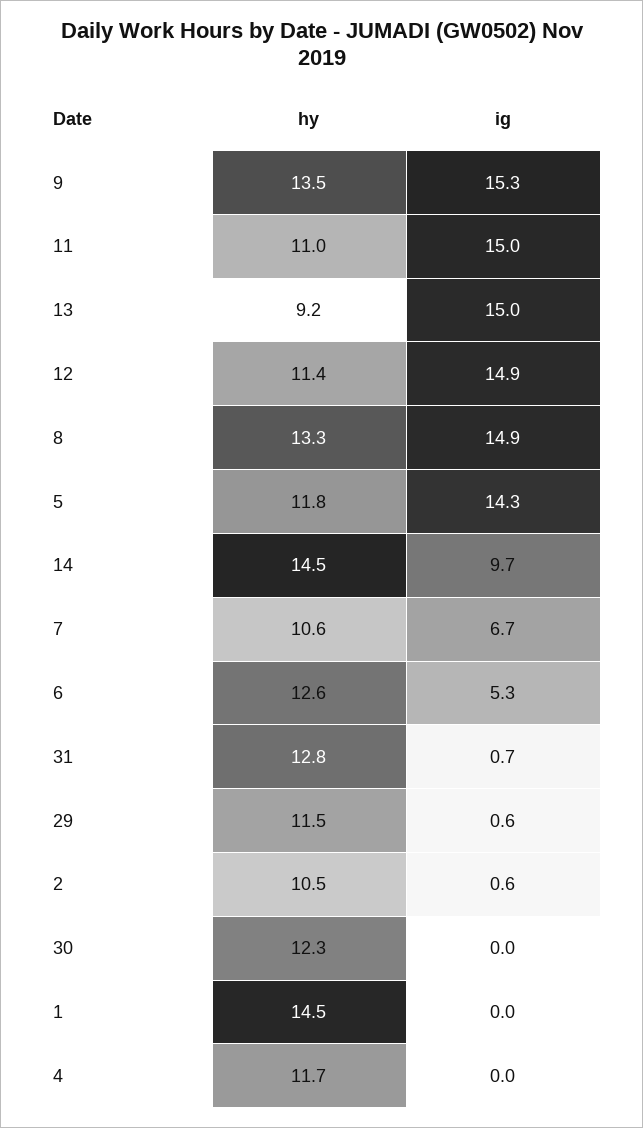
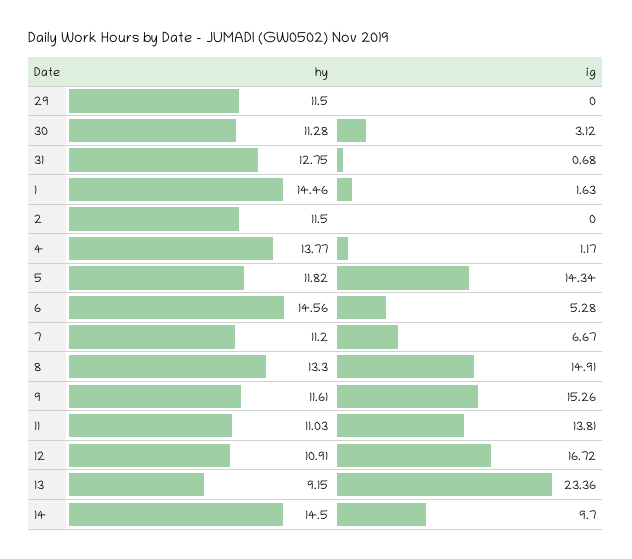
  {
    "hy": {
-     "9": 13.5,
+     "9": 11.61,
      "11": 11.03,
      "13": 9.15,
-     "12": 11.4,
+     "12": 10.91,
      "8": 13.3,
      "5": 11.82,
      "14": 14.5,
-     "7": 10.6,
+     "7": 11.2,
-     "6": 12.6,
+     "6": 14.56,
      "31": 12.75,
      "29": 11.5,
-     "2": 10.5,
+     "2": 11.5,
-     "30": 12.3,
+     "30": 11.28,
      "1": 14.46,
-     "4": 11.7
+     "4": 13.77
    },
    "ig": {
      "9": 15.26,
-     "11": 15,
+     "11": 13.81,
-     "13": 15,
+     "13": 23.36,
-     "12": 14.9,
+     "12": 16.72,
      "8": 14.91,
      "5": 14.34,
      "14": 9.7,
      "7": 6.67,
      "6": 5.28,
      "31": 0.68,
-     "29": 0.6,
+     "29": 0,
-     "2": 0.6,
+     "2": 0,
-     "30": 0,
+     "30": 3.12,
-     "1": 0,
+     "1": 1.63,
-     "4": 0
+     "4": 1.17
    }
  }

